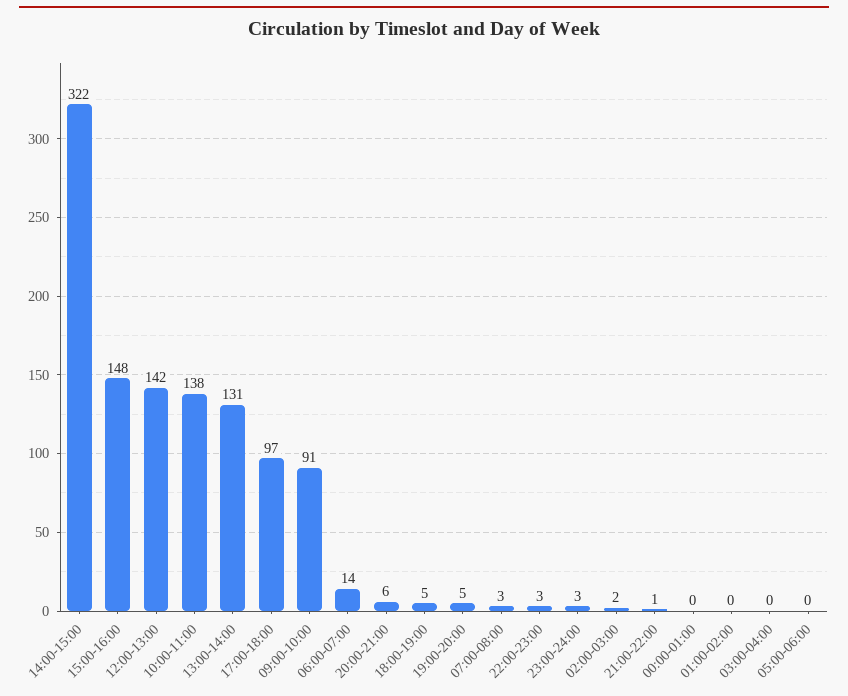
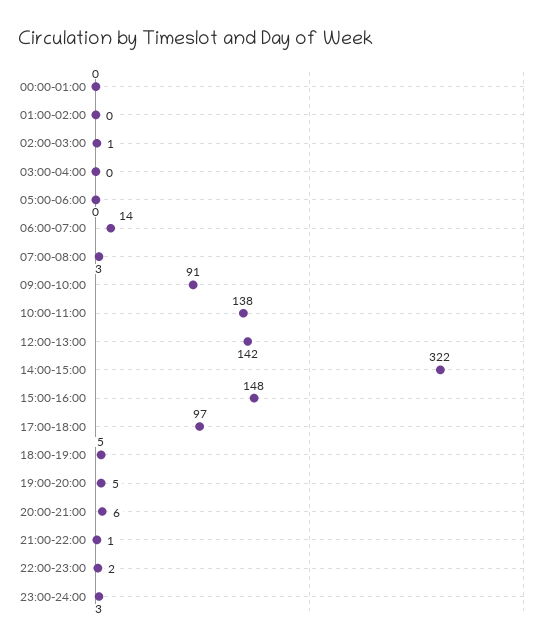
  {
    "14:00-15:00": 322,
    "15:00-16:00": 148,
    "12:00-13:00": 142,
    "10:00-11:00": 138,
-   "13:00-14:00": 131,
    "17:00-18:00": 97,
    "09:00-10:00": 91,
    "06:00-07:00": 14,
    "20:00-21:00": 6,
    "18:00-19:00": 5,
    "19:00-20:00": 5,
    "07:00-08:00": 3,
-   "22:00-23:00": 3,
+   "22:00-23:00": 2,
    "23:00-24:00": 3,
-   "02:00-03:00": 2,
+   "02:00-03:00": 1,
    "21:00-22:00": 1,
    "00:00-01:00": 0,
    "01:00-02:00": 0,
    "03:00-04:00": 0,
    "05:00-06:00": 0
  }

